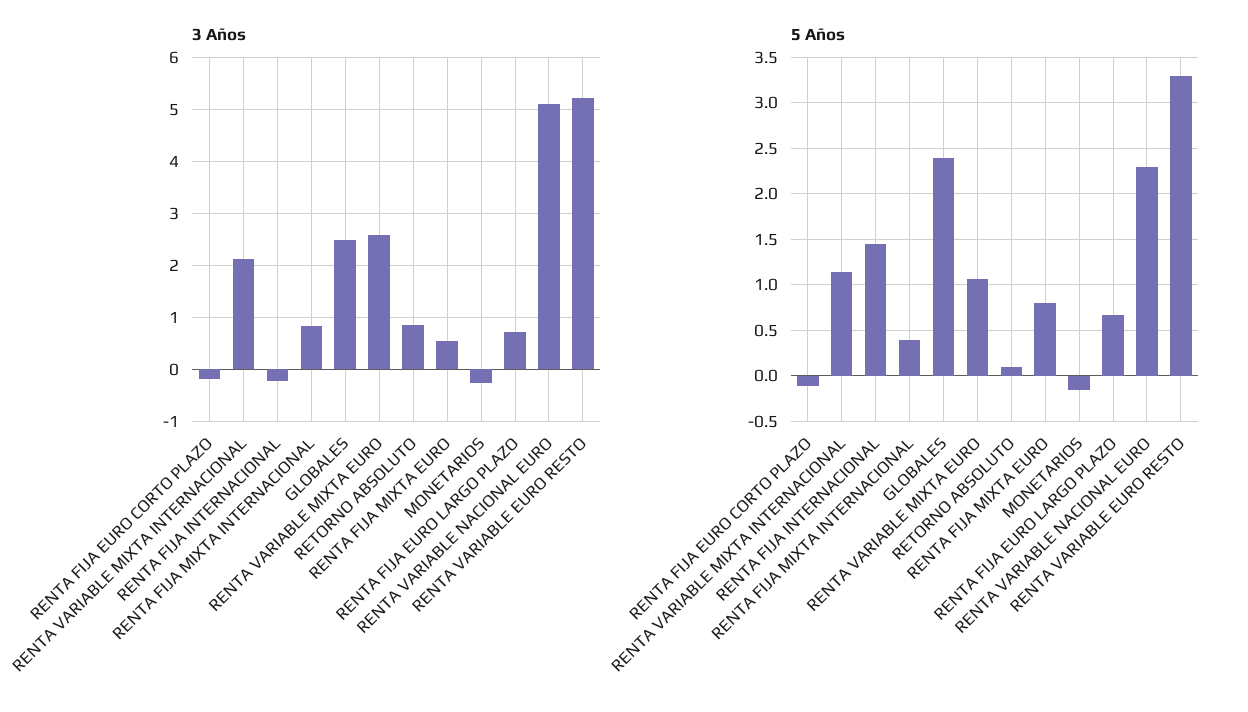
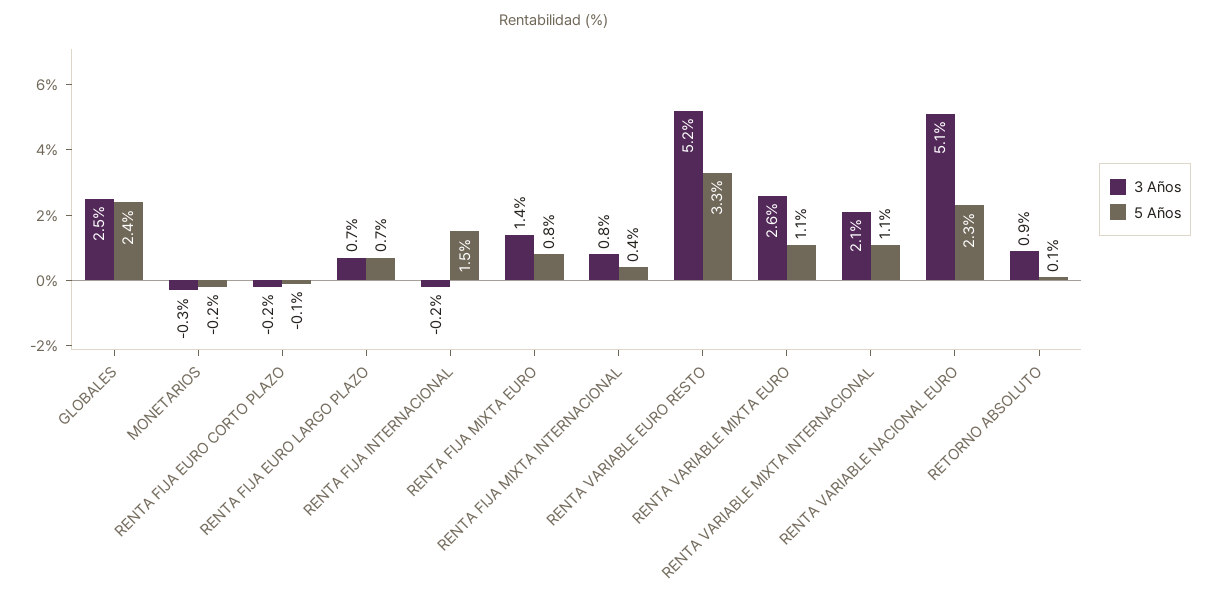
  {
    "3 Años": {
      "RENTA FIJA EURO CORTO PLAZO": -0.2,
      "RENTA VARIABLE MIXTA INTERNACIONAL": 2.1,
      "RENTA FIJA INTERNACIONAL": -0.2,
      "RENTA FIJA MIXTA INTERNACIONAL": 0.8,
      "GLOBALES": 2.5,
      "RENTA VARIABLE MIXTA EURO": 2.6,
      "RETORNO ABSOLUTO": 0.9,
-     "RENTA FIJA MIXTA EURO": 0.6,
+     "RENTA FIJA MIXTA EURO": 1.4,
      "MONETARIOS": -0.3,
      "RENTA FIJA EURO LARGO PLAZO": 0.7,
      "RENTA VARIABLE NACIONAL EURO": 5.1,
      "RENTA VARIABLE EURO RESTO": 5.2
    },
    "5 Años": {
      "RENTA FIJA EURO CORTO PLAZO": -0.1,
      "RENTA VARIABLE MIXTA INTERNACIONAL": 1.1,
      "RENTA FIJA INTERNACIONAL": 1.5,
      "RENTA FIJA MIXTA INTERNACIONAL": 0.4,
      "GLOBALES": 2.4,
      "RENTA VARIABLE MIXTA EURO": 1.1,
      "RETORNO ABSOLUTO": 0.1,
      "RENTA FIJA MIXTA EURO": 0.8,
      "MONETARIOS": -0.2,
      "RENTA FIJA EURO LARGO PLAZO": 0.7,
      "RENTA VARIABLE NACIONAL EURO": 2.3,
      "RENTA VARIABLE EURO RESTO": 3.3
    }
  }

